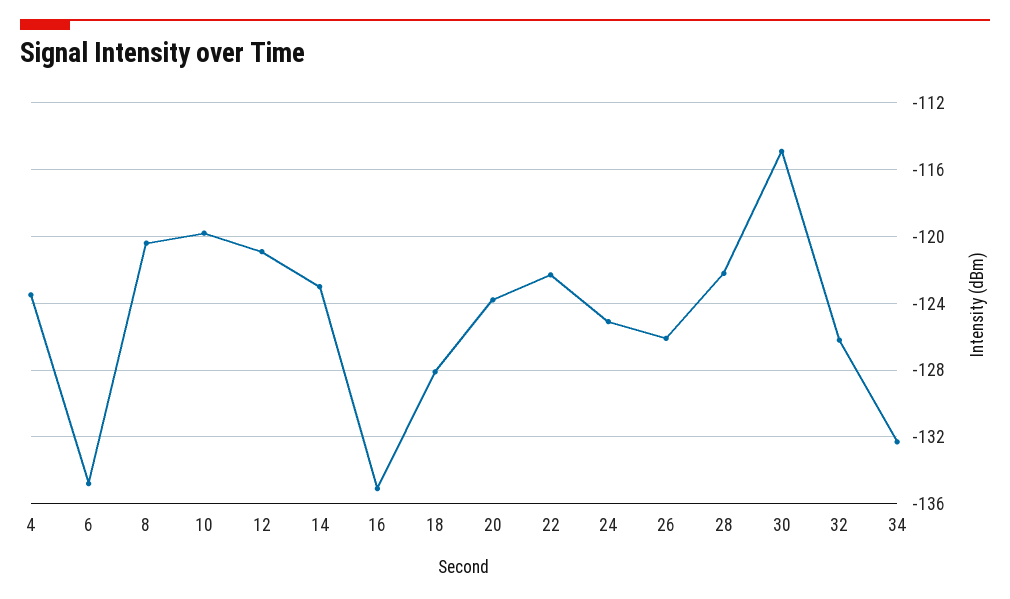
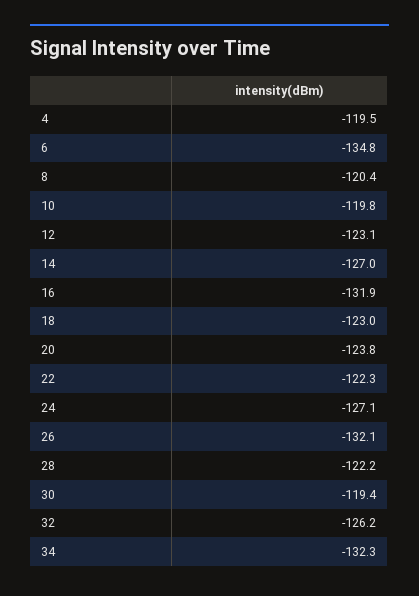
  {
-   "4": -123.5,
+   "4": -119.5,
    "6": -134.8,
    "8": -120.4,
    "10": -119.8,
-   "12": -121,
+   "12": -123.1,
-   "14": -123,
+   "14": -127,
-   "16": -135,
+   "16": -131.9,
-   "18": -128,
+   "18": -123,
    "20": -123.8,
    "22": -122.3,
-   "24": -125,
+   "24": -127.1,
-   "26": -126,
+   "26": -132.1,
    "28": -122.2,
-   "30": -115,
+   "30": -119.4,
    "32": -126.2,
    "34": -132.3
  }

